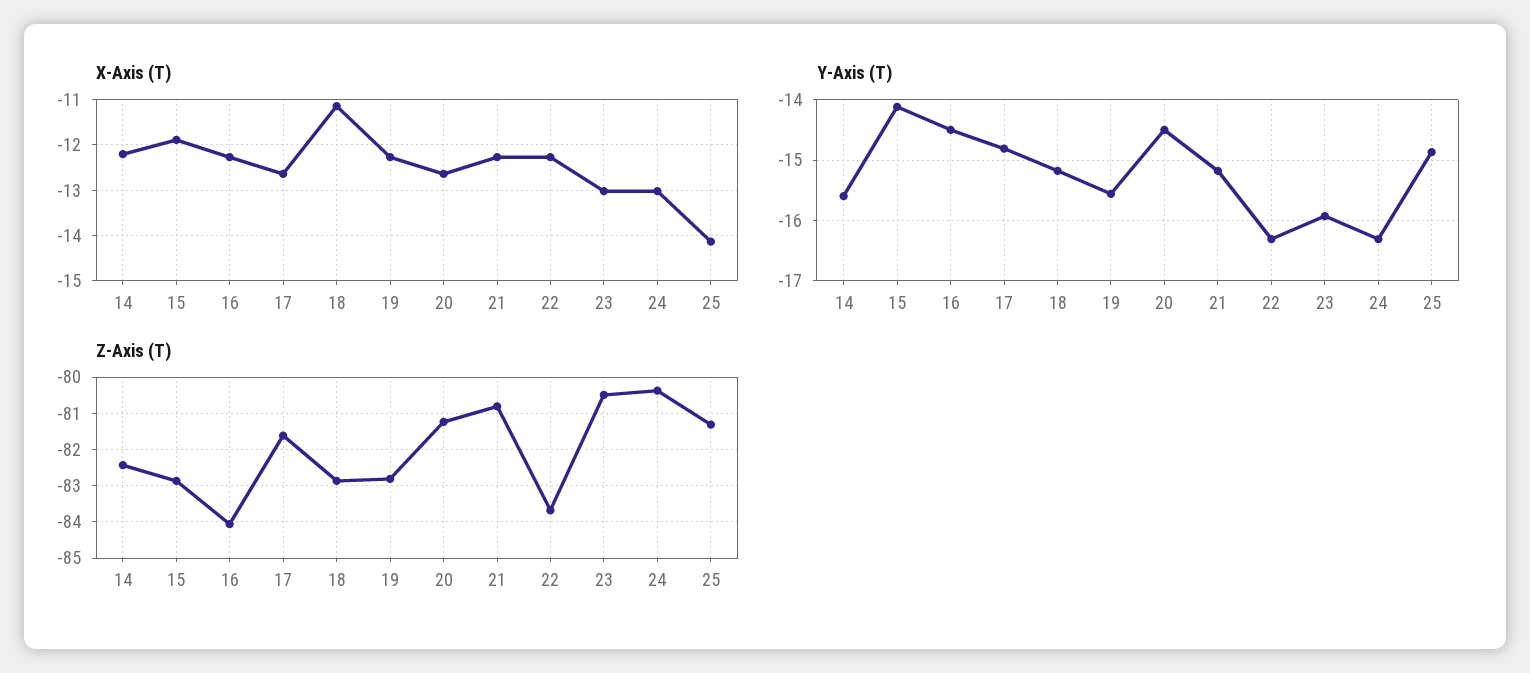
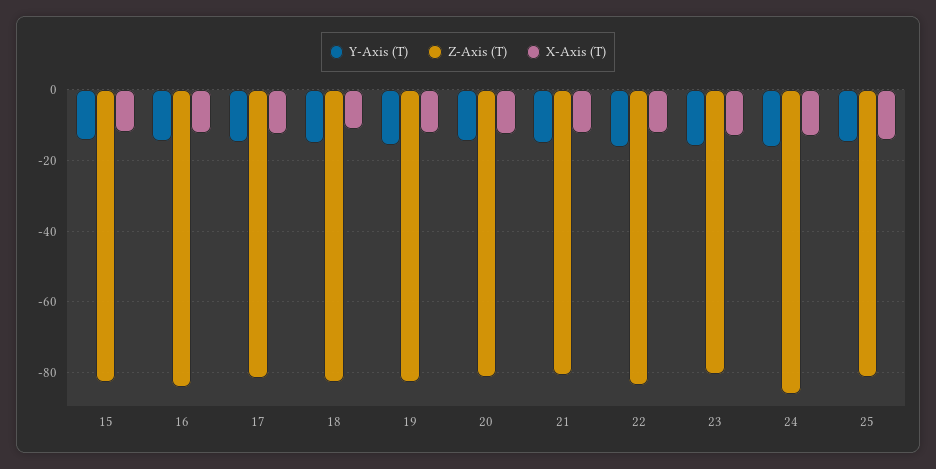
  {
    "X-Axis (T)": {
-     "14": -12.2,
      "15": -11.8,
      "16": -12.2,
      "17": -12.6,
      "18": -11.2,
      "19": -12.2,
      "20": -12.6,
      "21": -12.2,
      "22": -12.2,
      "23": -13,
      "24": -13,
      "25": -14.2
    },
    "Y-Axis (T)": {
-     "14": -15.6,
      "15": -14.1,
      "16": -14.5,
      "17": -14.8,
      "18": -15.2,
      "19": -15.6,
      "20": -14.5,
      "21": -15.2,
      "22": -16.3,
      "23": -15.9,
      "24": -16.3,
      "25": -14.9
    },
    "Z-Axis (T)": {
-     "14": -82.4,
      "15": -82.8,
      "16": -84,
      "17": -81.6,
      "18": -82.8,
      "19": -82.8,
      "20": -81.2,
      "21": -80.8,
      "22": -83.6,
      "23": -80.4,
-     "24": -80.4,
+     "24": -86,
      "25": -81.4
    }
  }

